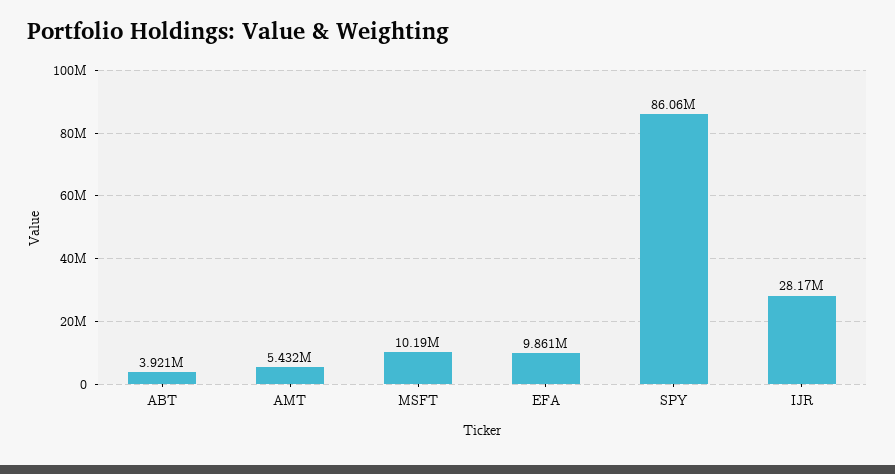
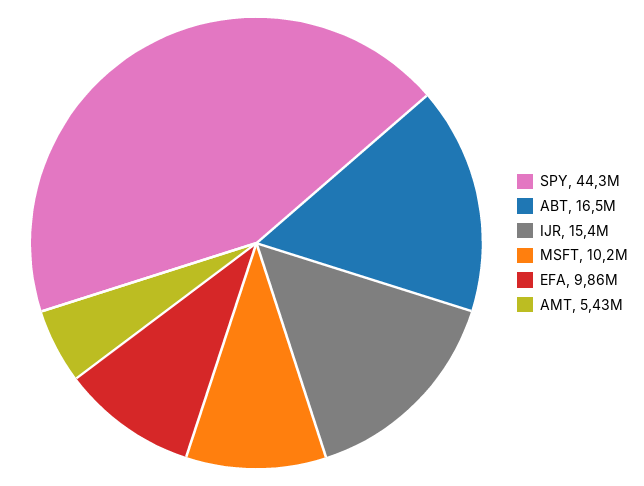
  {
-   "ABT": 3921000,
+   "ABT": 16500000,
    "AMT": 5432000,
    "MSFT": 10190000,
    "EFA": 9861000,
-   "SPY": 86060000,
+   "SPY": 44300000,
-   "IJR": 28170000
+   "IJR": 15400000
  }

